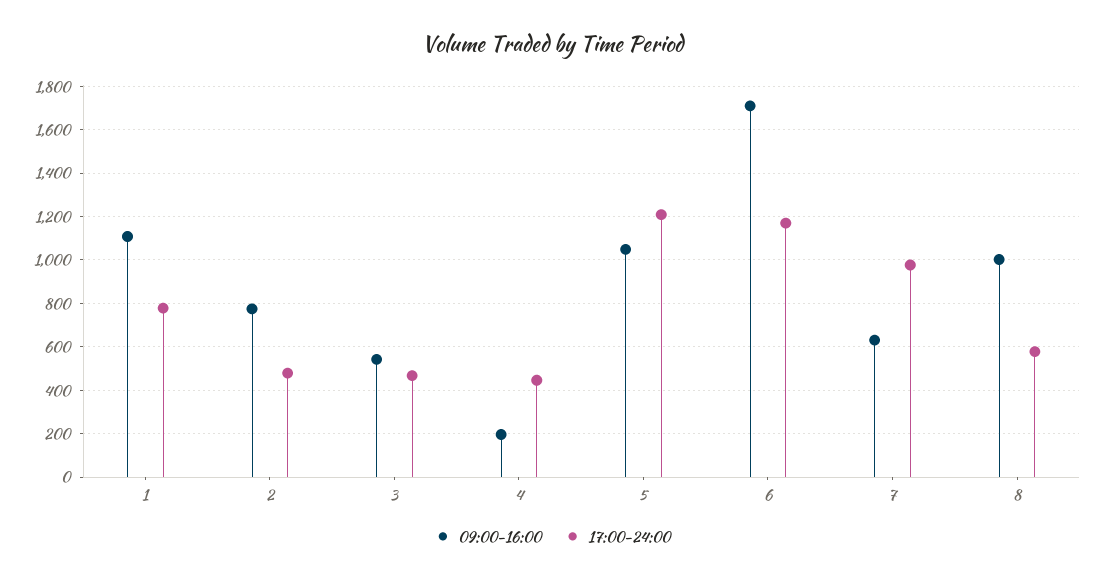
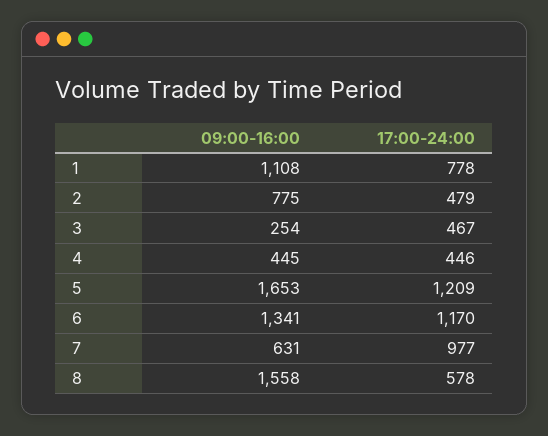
  {
    "09:00-16:00": {
      "1": 1108,
      "2": 775,
-     "3": 550,
+     "3": 254,
-     "4": 200,
+     "4": 445,
-     "5": 1050,
+     "5": 1653,
-     "6": 1700,
+     "6": 1341,
      "7": 631,
-     "8": 1000
+     "8": 1558
    },
    "17:00-24:00": {
      "1": 778,
      "2": 479,
      "3": 467,
      "4": 446,
      "5": 1209,
      "6": 1170,
      "7": 977,
      "8": 578
    }
  }

